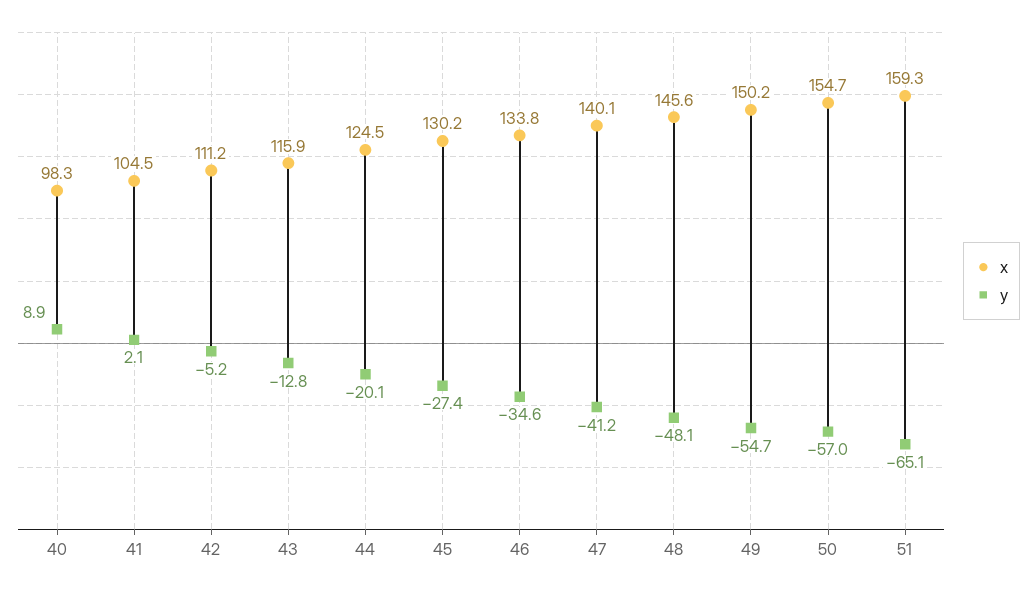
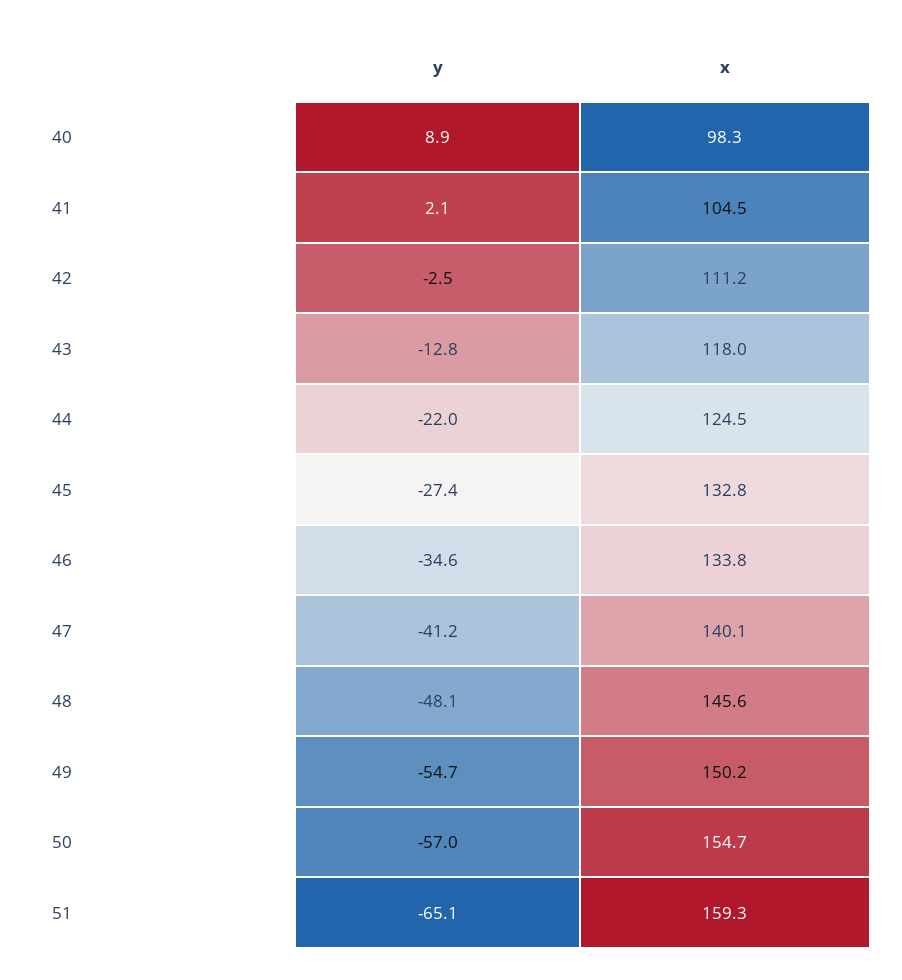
  {
    "x": {
      "40": 98.3,
      "41": 104.5,
      "42": 111.2,
-     "43": 115.9,
+     "43": 118,
      "44": 124.5,
-     "45": 130.2,
+     "45": 132.8,
      "46": 133.8,
      "47": 140.1,
      "48": 145.6,
      "49": 150.2,
      "50": 154.7,
      "51": 159.3
    },
    "y": {
      "40": 8.9,
      "41": 2.1,
-     "42": -5.2,
+     "42": -2.5,
      "43": -12.8,
-     "44": -20.1,
+     "44": -22,
      "45": -27.4,
      "46": -34.6,
      "47": -41.2,
      "48": -48.1,
      "49": -54.7,
      "50": -57,
      "51": -65.1
    }
  }

